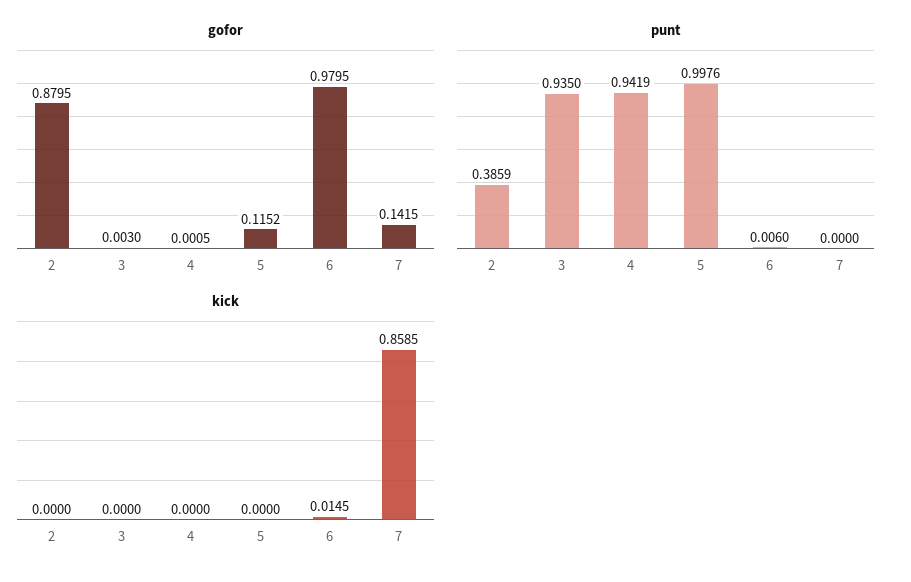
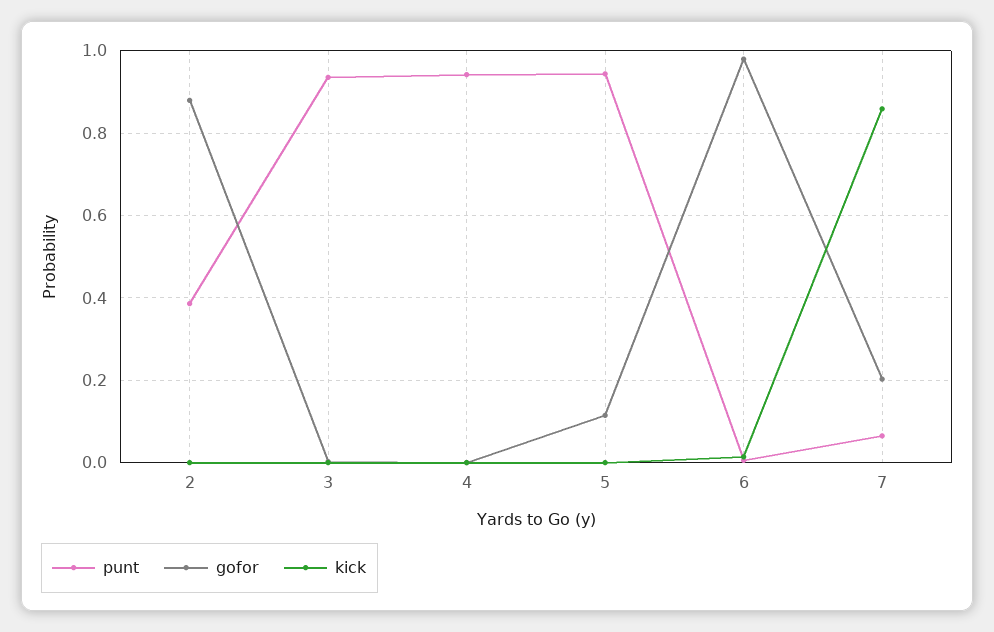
  {
    "gofor": {
      "2": 0.8795,
      "3": 0.003,
      "4": 0.0005,
      "5": 0.1152,
      "6": 0.9795,
-     "7": 0.1415
+     "7": 0.2
    },
    "punt": {
      "2": 0.3859,
      "3": 0.935,
      "4": 0.9419,
-     "5": 0.9976,
+     "5": 0.94,
      "6": 0.006,
-     "7": 0
+     "7": 0.06
    },
    "kick": {
      "2": 0,
      "3": 0,
      "4": 0,
      "5": 0,
      "6": 0.0145,
      "7": 0.8585
    }
  }

